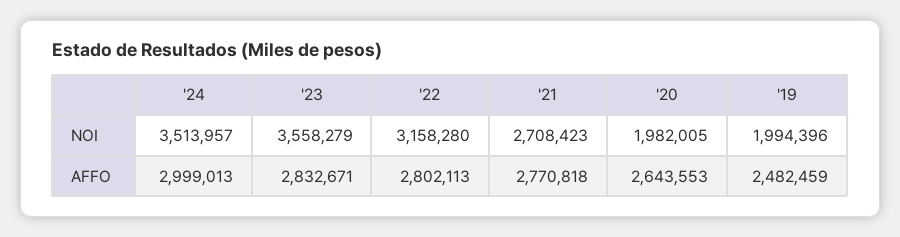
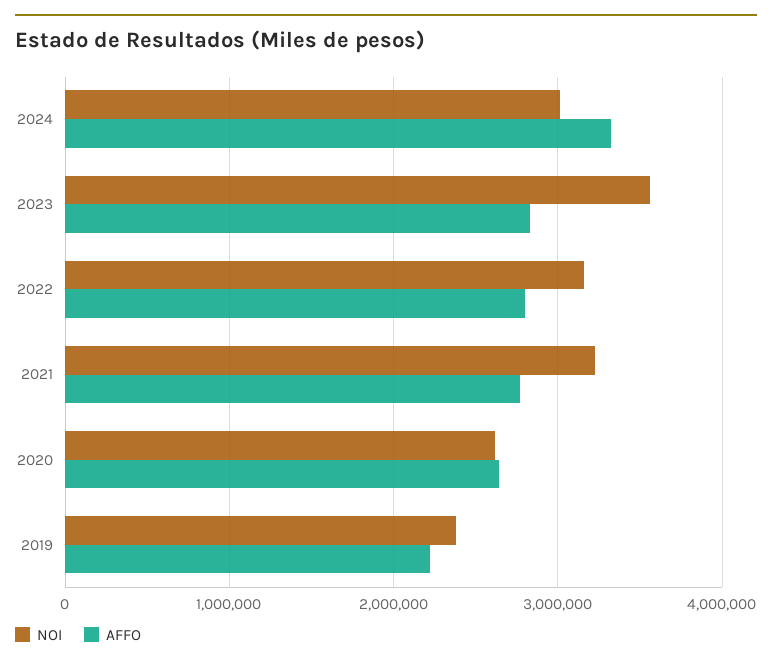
  {
    "NOI": {
-     "'24": 3513957,
+     "'24": 3000000,
      "'23": 3558279,
      "'22": 3158280,
-     "'21": 2708423,
+     "'21": 3200000,
-     "'20": 1982005,
+     "'20": 2600000,
-     "'19": 1994396
+     "'19": 2400000
    },
    "AFFO": {
-     "'24": 2999013,
+     "'24": 3300000,
      "'23": 2832671,
      "'22": 2802113,
      "'21": 2770818,
      "'20": 2643553,
-     "'19": 2482459
+     "'19": 2200000
    }
  }

